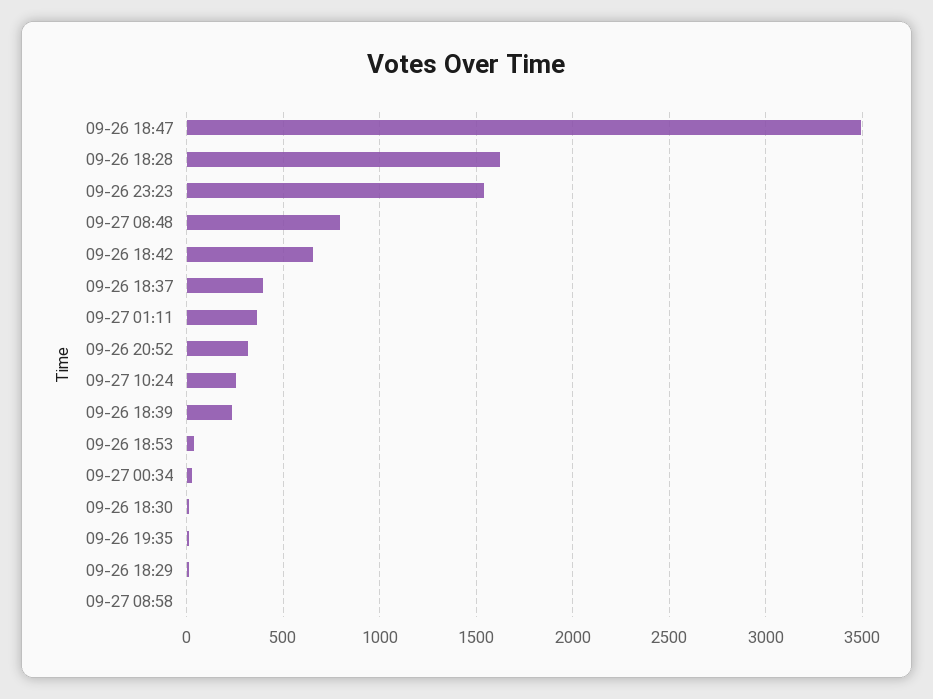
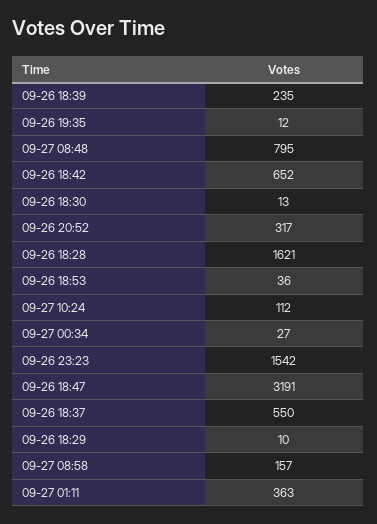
  {
-   "09-26 18:47": 3500,
+   "09-26 18:47": 3191,
    "09-26 18:28": 1621,
    "09-26 23:23": 1542,
    "09-27 08:48": 795,
    "09-26 18:42": 652,
-   "09-26 18:37": 400,
+   "09-26 18:37": 550,
    "09-27 01:11": 363,
    "09-26 20:52": 317,
-   "09-27 10:24": 250,
+   "09-27 10:24": 112,
    "09-26 18:39": 235,
    "09-26 18:53": 36,
    "09-27 00:34": 27,
    "09-26 18:30": 13,
    "09-26 19:35": 12,
    "09-26 18:29": 10,
-   "09-27 08:58": 0
+   "09-27 08:58": 157
  }

